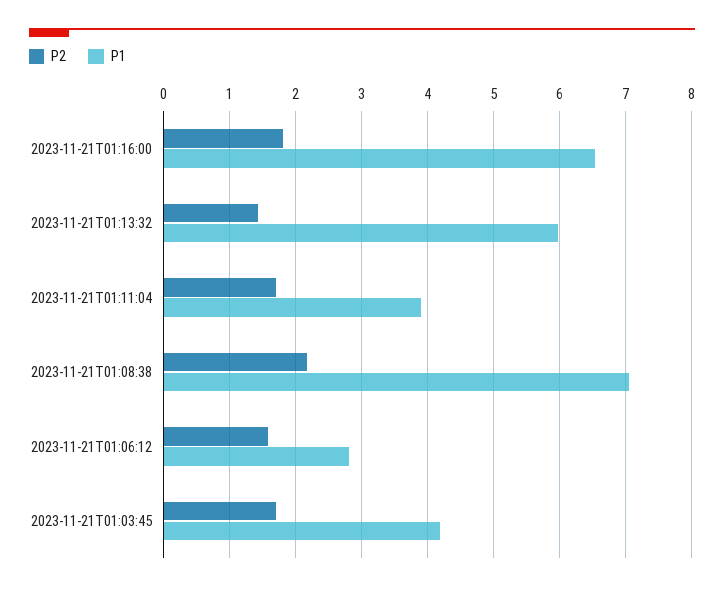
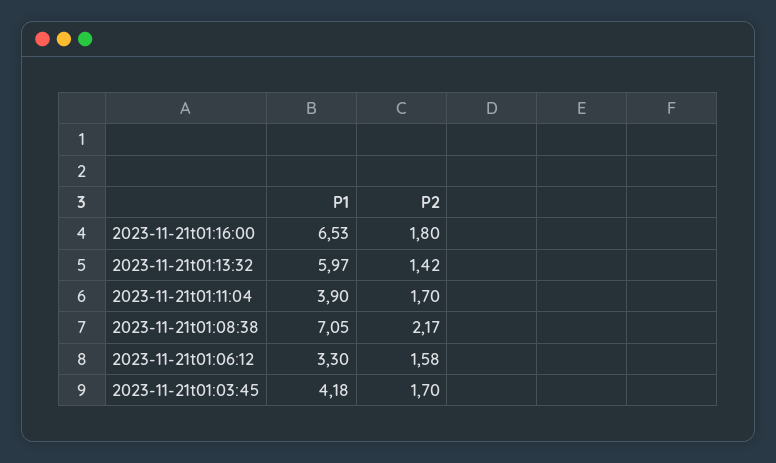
  {
    "P2": {
      "2023-11-21T01:16:00": 1.8,
      "2023-11-21T01:13:32": 1.42,
      "2023-11-21T01:11:04": 1.7,
      "2023-11-21T01:08:38": 2.17,
      "2023-11-21T01:06:12": 1.58,
      "2023-11-21T01:03:45": 1.7
    },
    "P1": {
      "2023-11-21T01:16:00": 6.53,
      "2023-11-21T01:13:32": 5.97,
      "2023-11-21T01:11:04": 3.9,
      "2023-11-21T01:08:38": 7.05,
-     "2023-11-21T01:06:12": 2.8,
+     "2023-11-21T01:06:12": 3.3,
      "2023-11-21T01:03:45": 4.18
    }
  }

